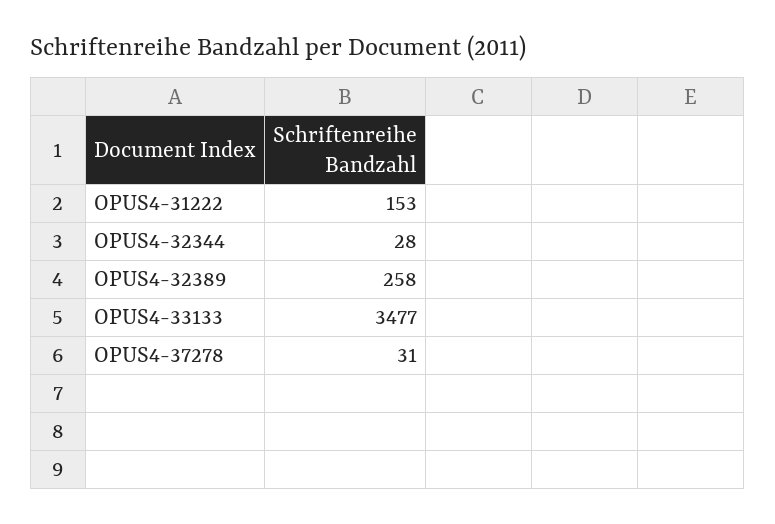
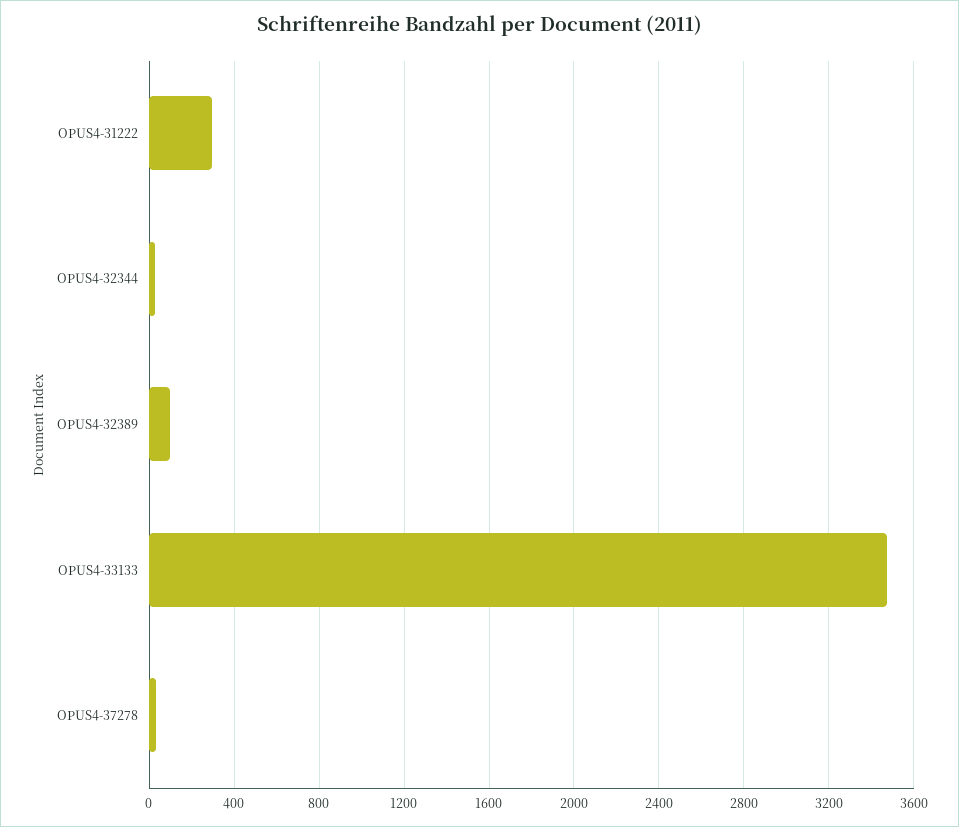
  {
-   "OPUS4-31222": 153,
+   "OPUS4-31222": 300,
    "OPUS4-32344": 28,
-   "OPUS4-32389": 258,
+   "OPUS4-32389": 100,
    "OPUS4-33133": 3477,
    "OPUS4-37278": 31
  }

